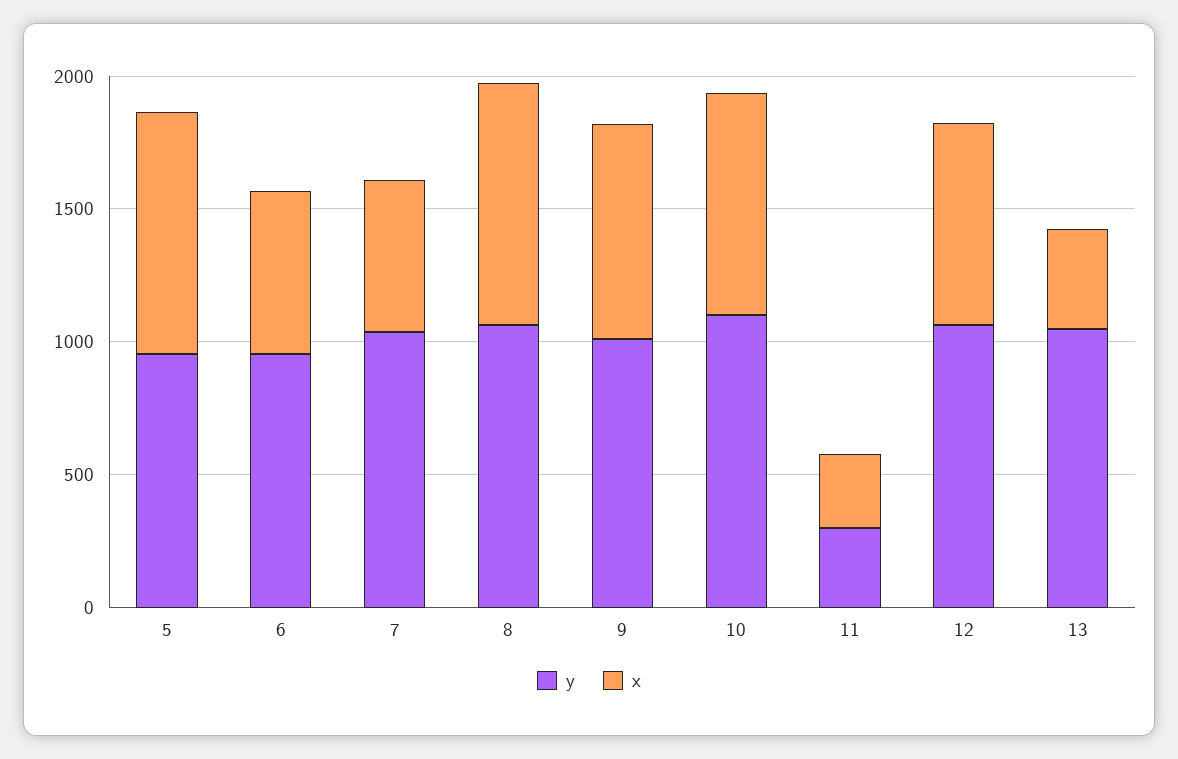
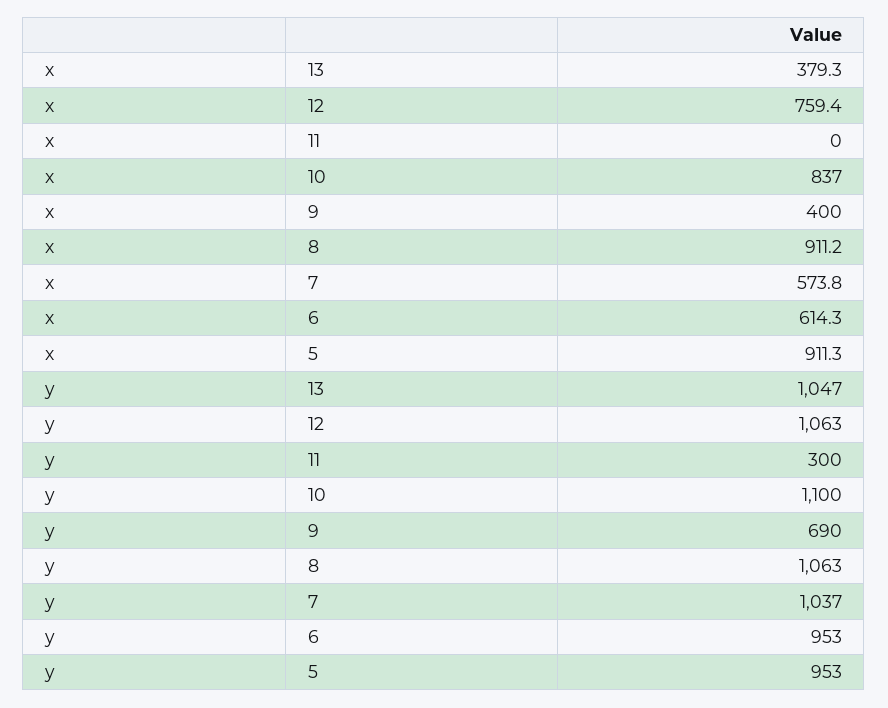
  {
    "y": {
      "5": 953,
      "6": 953,
      "7": 1037,
      "8": 1063,
-     "9": 1000,
+     "9": 690,
      "10": 1100,
      "11": 300,
      "12": 1063,
      "13": 1047
    },
    "x": {
      "5": 911.3,
      "6": 614.3,
      "7": 573.8,
      "8": 911.2,
-     "9": 800,
+     "9": 400,
      "10": 837,
-     "11": 300,
+     "11": 0,
      "12": 759.4,
      "13": 379.3
    }
  }

